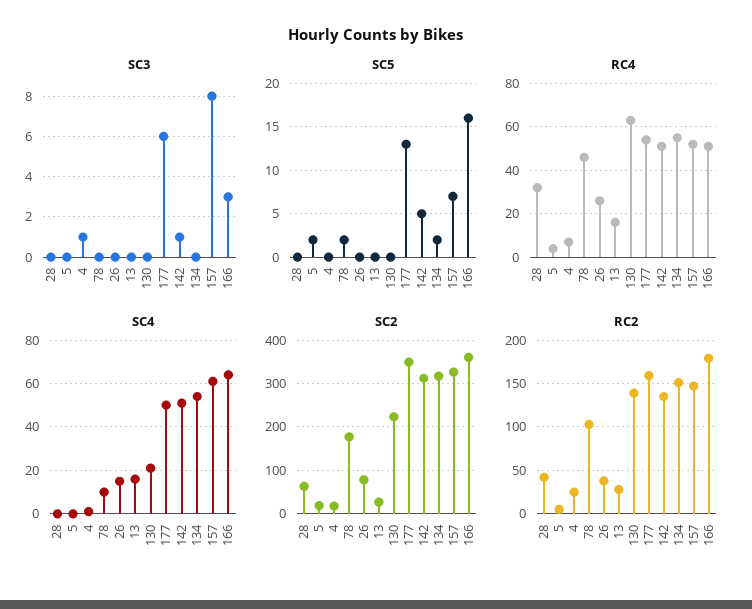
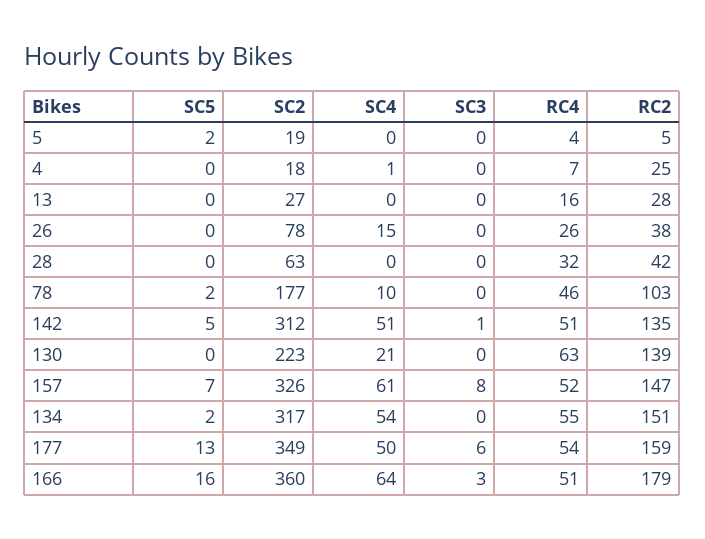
  {
    "SC3": {
      "28": 0,
      "5": 0,
-     "4": 1,
+     "4": 0,
      "78": 0,
      "26": 0,
      "13": 0,
      "130": 0,
      "177": 6,
      "142": 1,
      "134": 0,
      "157": 8,
      "166": 3
    },
    "SC5": {
      "28": 0,
      "5": 2,
      "4": 0,
      "78": 2,
      "26": 0,
      "13": 0,
      "130": 0,
      "177": 13,
      "142": 5,
      "134": 2,
      "157": 7,
      "166": 16
    },
    "RC4": {
      "28": 32,
      "5": 4,
      "4": 7,
      "78": 46,
      "26": 26,
      "13": 16,
      "130": 63,
      "177": 54,
      "142": 51,
      "134": 55,
      "157": 52,
      "166": 51
    },
    "SC4": {
      "28": 0,
      "5": 0,
      "4": 1,
      "78": 10,
      "26": 15,
-     "13": 15,
+     "13": 0,
      "130": 21,
      "177": 50,
      "142": 51,
      "134": 54,
      "157": 61,
      "166": 64
    },
    "SC2": {
      "28": 63,
      "5": 19,
      "4": 18,
      "78": 177,
      "26": 78,
      "13": 27,
      "130": 223,
      "177": 349,
      "142": 312,
      "134": 317,
      "157": 326,
      "166": 360
    },
    "RC2": {
      "28": 42,
      "5": 5,
      "4": 25,
      "78": 103,
      "26": 38,
      "13": 28,
      "130": 139,
      "177": 159,
      "142": 135,
      "134": 151,
      "157": 147,
      "166": 179
    }
  }

